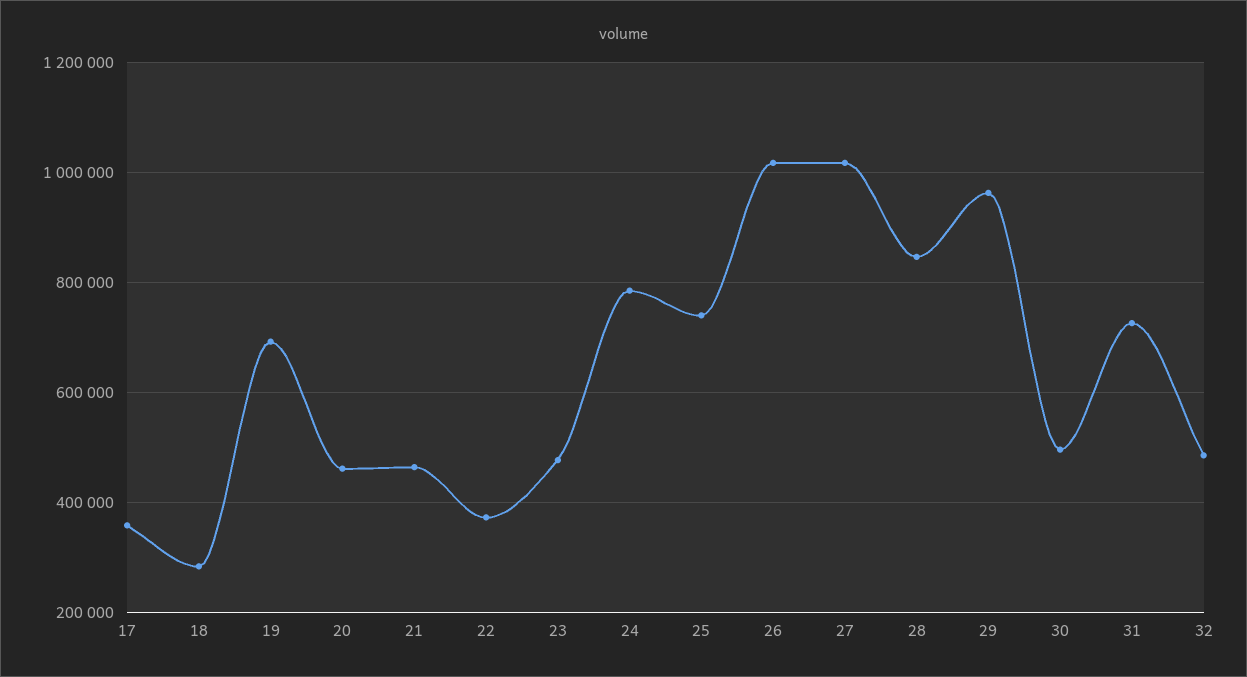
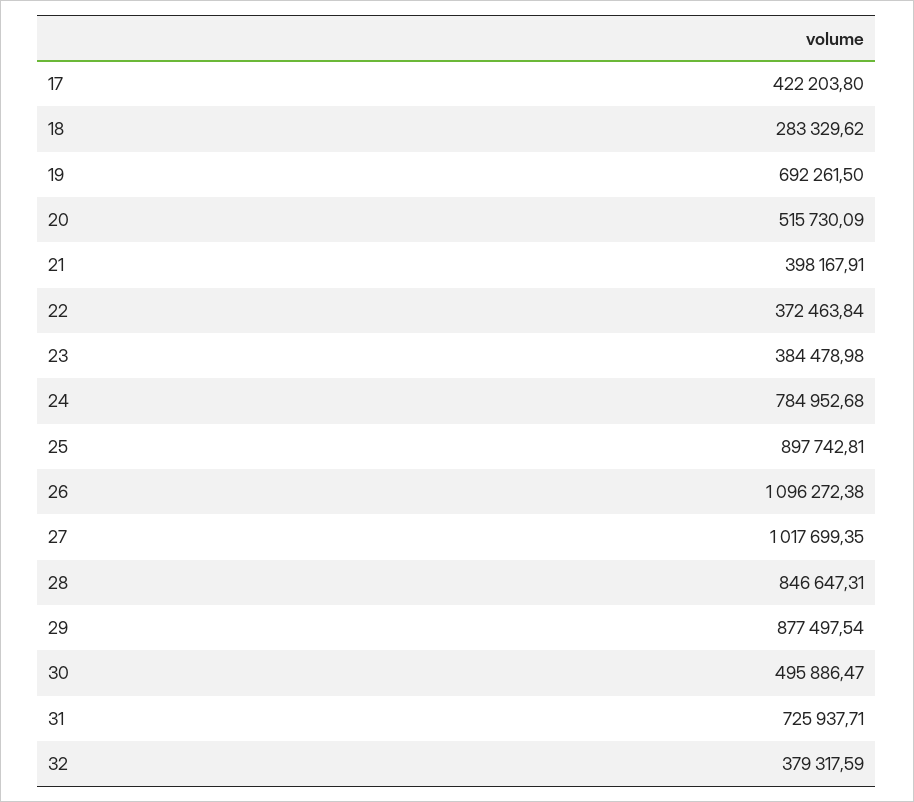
  {
-   "17": 360000,
+   "17": 422203.8,
    "18": 283329.62,
    "19": 692261.5,
-   "20": 460000,
+   "20": 515730.09,
-   "21": 460000,
+   "21": 398167.91,
    "22": 372463.84,
-   "23": 480000,
+   "23": 384478.98,
    "24": 784952.68,
-   "25": 740000,
+   "25": 897742.81,
-   "26": 1020000,
+   "26": 1096272.38,
    "27": 1017699.35,
    "28": 846647.31,
-   "29": 960000,
+   "29": 877497.54,
    "30": 495886.47,
    "31": 725937.71,
-   "32": 480000
+   "32": 379317.59
  }

